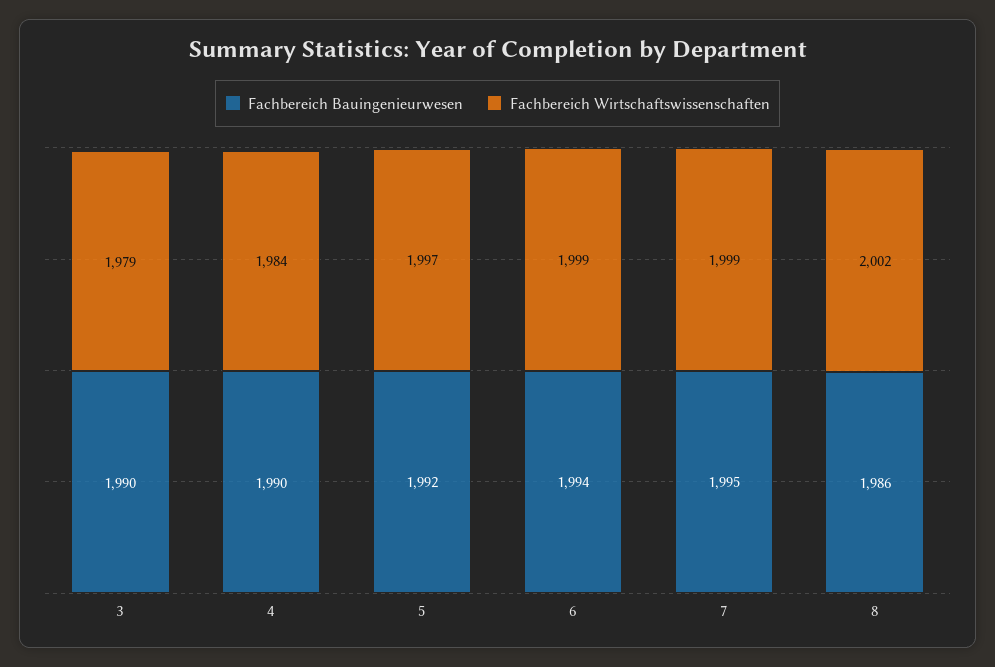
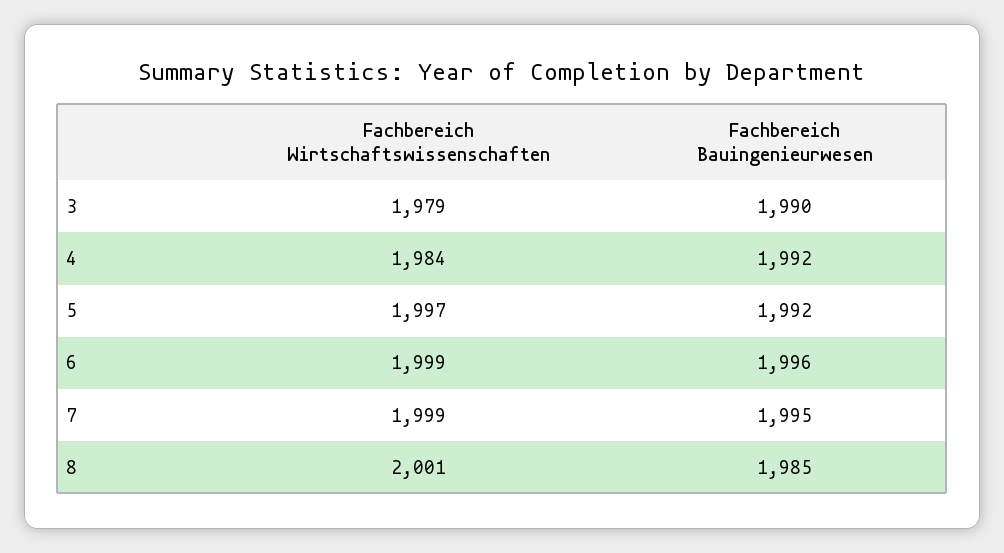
  {
    "Fachbereich Bauingenieurwesen": {
      "3": 1990,
-     "4": 1990,
+     "4": 1992,
      "5": 1992,
-     "6": 1994,
+     "6": 1996,
      "7": 1995,
-     "8": 1986
+     "8": 1985
    },
    "Fachbereich Wirtschaftswissenschaften": {
      "3": 1979,
      "4": 1984,
      "5": 1997,
      "6": 1999,
      "7": 1999,
-     "8": 2002
+     "8": 2001
    }
  }

